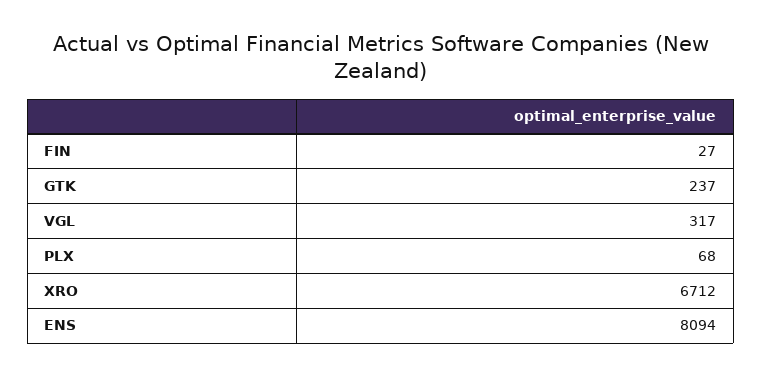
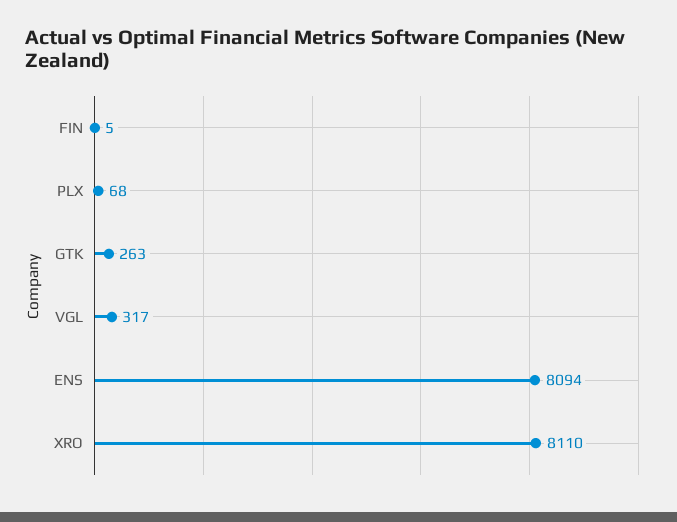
  {
-   "FIN": 27,
+   "FIN": 5,
-   "GTK": 237,
+   "GTK": 263,
    "VGL": 317,
    "PLX": 68,
-   "XRO": 6712,
+   "XRO": 8110,
    "ENS": 8094
  }

